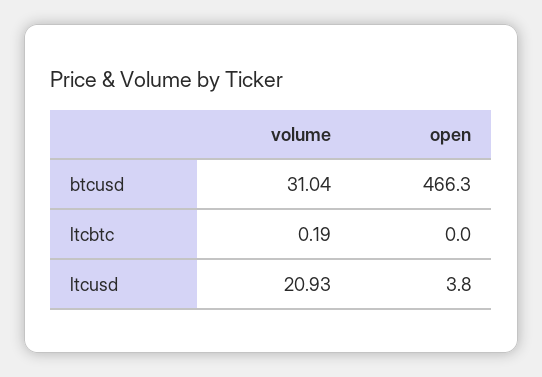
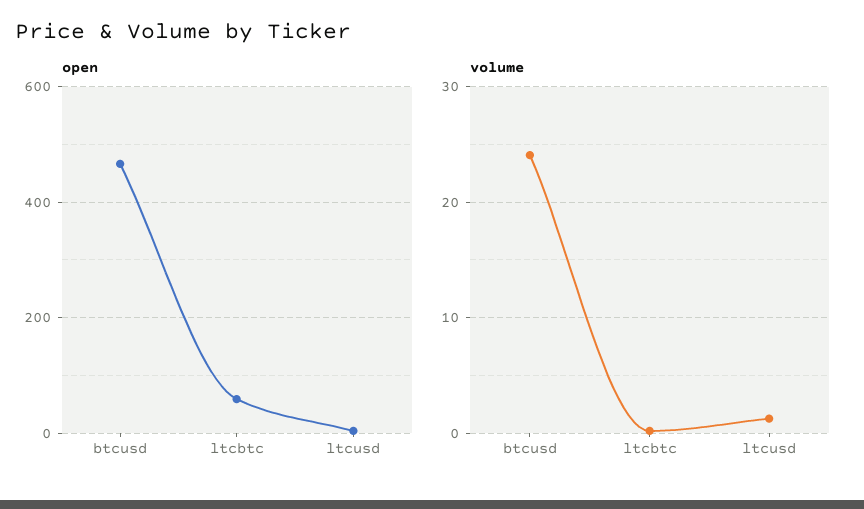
  {
    "volume": {
-     "btcusd": 31.04,
+     "btcusd": 24,
      "ltcbtc": 0.19,
-     "ltcusd": 20.93
+     "ltcusd": 1
    },
    "open": {
      "btcusd": 466.3,
-     "ltcbtc": 0,
+     "ltcbtc": 60,
      "ltcusd": 3.8
    }
  }

